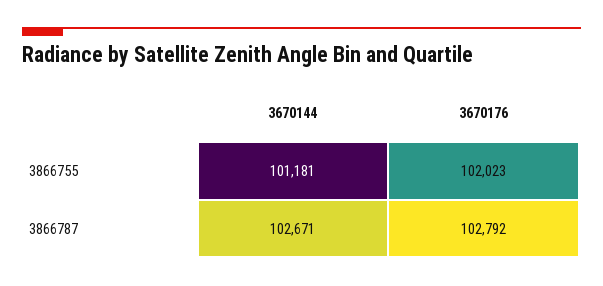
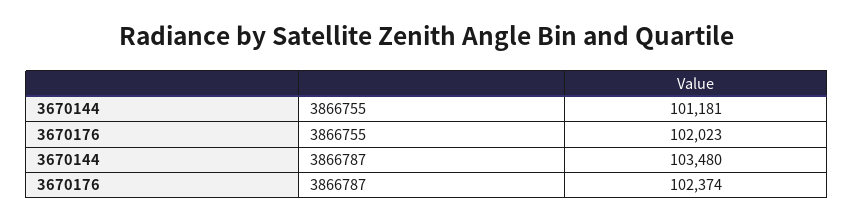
  {
    "3670144": {
      "3866755": 101181,
-     "3866787": 102671
+     "3866787": 103480
    },
    "3670176": {
      "3866755": 102023,
-     "3866787": 102792
+     "3866787": 102374
    }
  }

